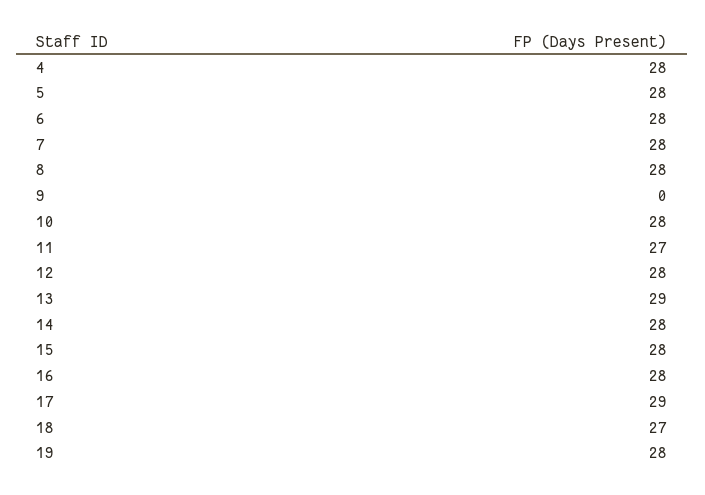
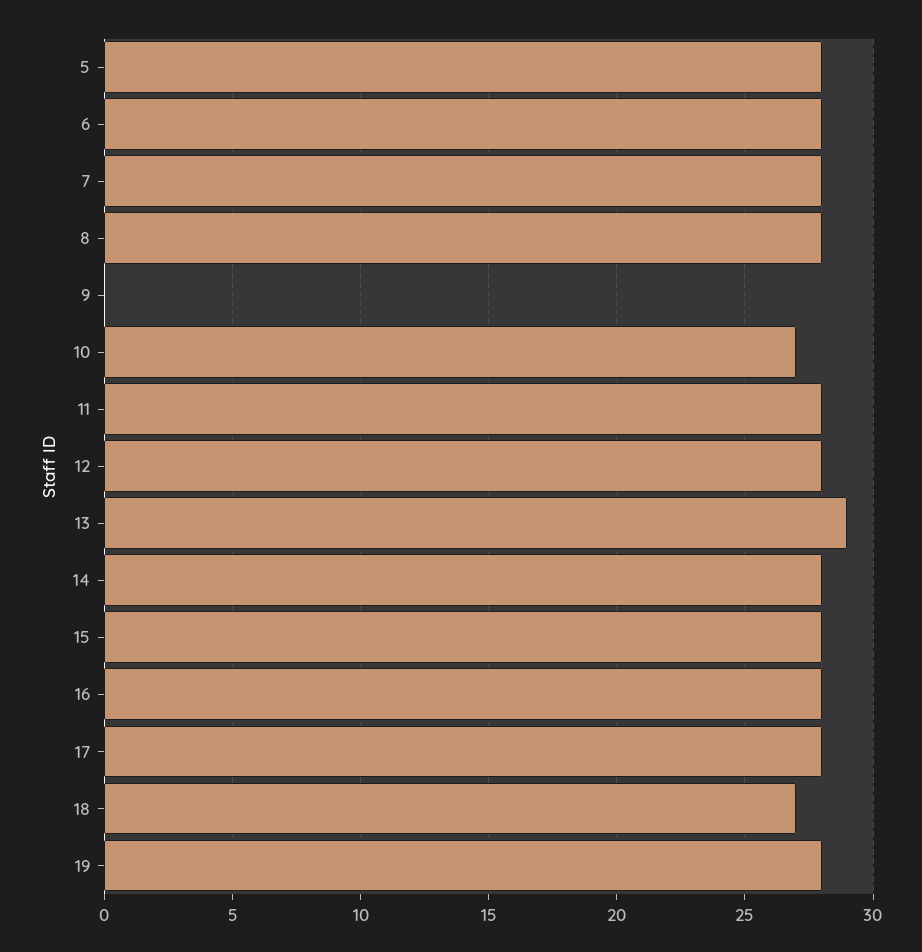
  {
-   "4": 28,
    "5": 28,
    "6": 28,
    "7": 28,
    "8": 28,
    "9": 0,
-   "10": 28,
+   "10": 27,
-   "11": 27,
+   "11": 28,
    "12": 28,
    "13": 29,
    "14": 28,
    "15": 28,
    "16": 28,
-   "17": 29,
+   "17": 28,
    "18": 27,
    "19": 28
  }

